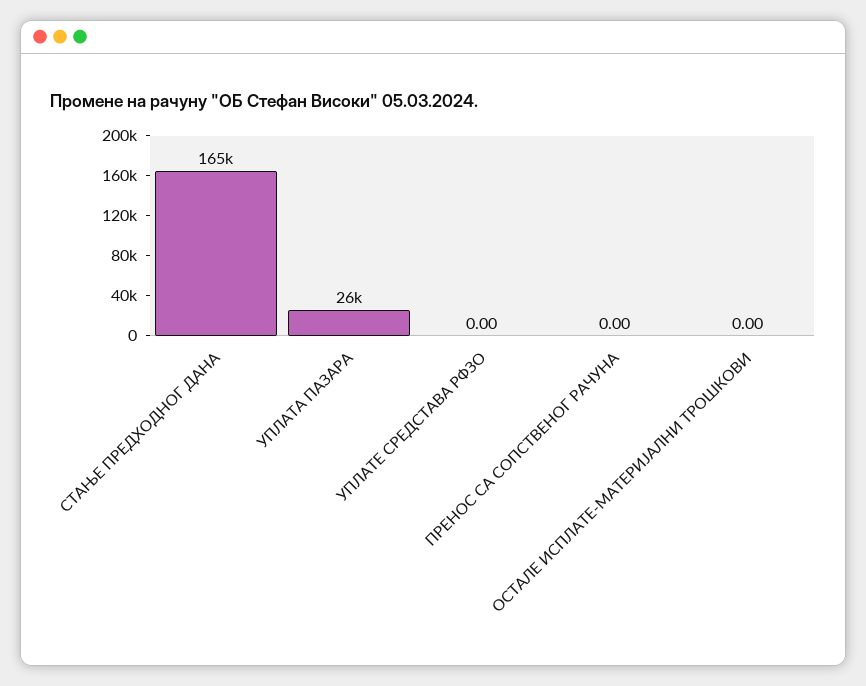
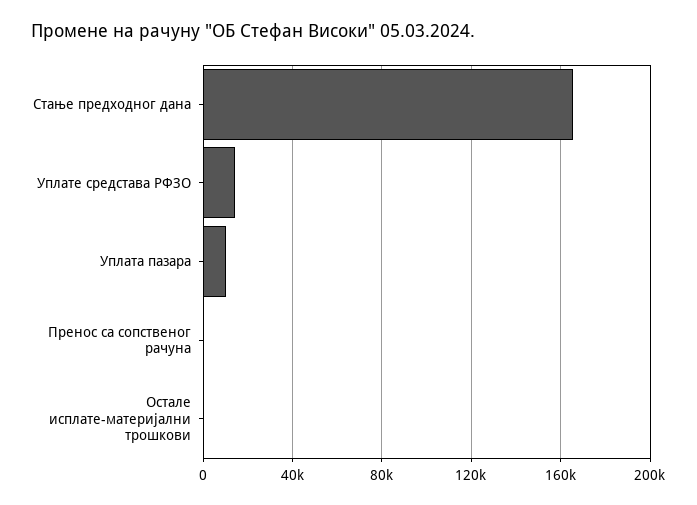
  {
    "СТАЊЕ ПРЕДХОДНОГ ДАНА": 165000,
-   "УПЛАТА ПАЗАРА": 26000,
+   "УПЛАТА ПАЗАРА": 10000,
-   "УПЛАТЕ СРЕДСТАВА РФЗО": 0,
+   "УПЛАТЕ СРЕДСТАВА РФЗО": 15000,
    "ПРЕНОС СА СОПСТВЕНОГ РАЧУНА": 0,
    "ОСТАЛЕ ИСПЛАТЕ-МАТЕРИЈАЛНИ ТРОШКОВИ": 0
  }

